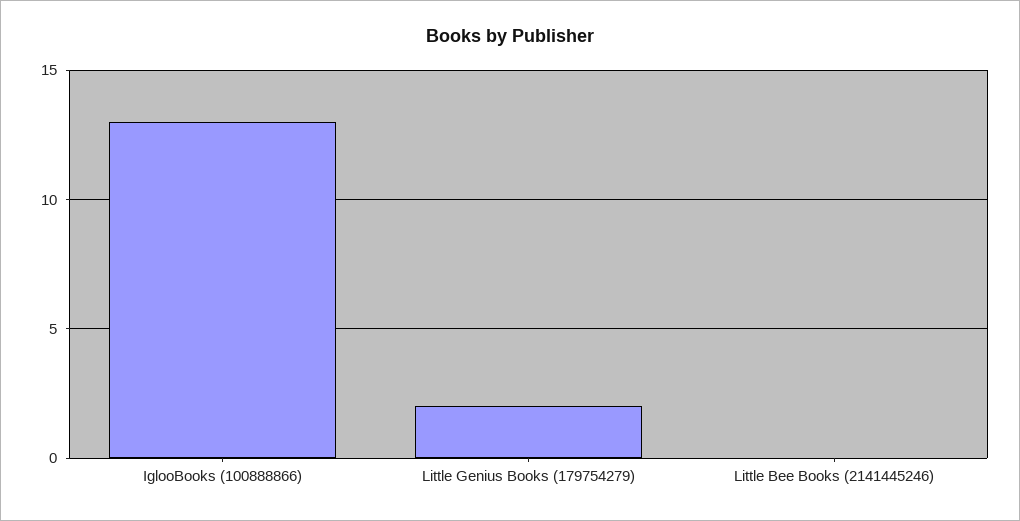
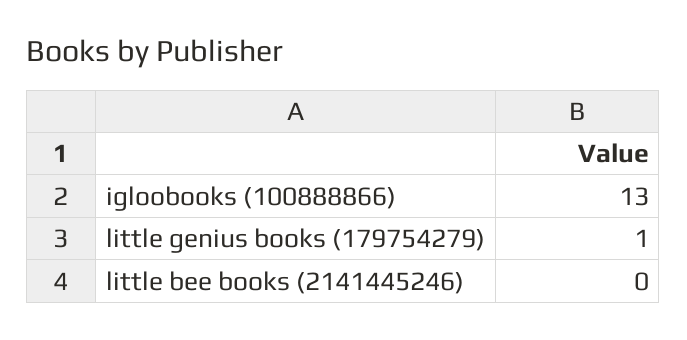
  {
    "IglooBooks (100888866)": 13,
-   "Little Genius Books (179754279)": 2,
+   "Little Genius Books (179754279)": 1,
    "Little Bee Books (2141445246)": 0
  }

